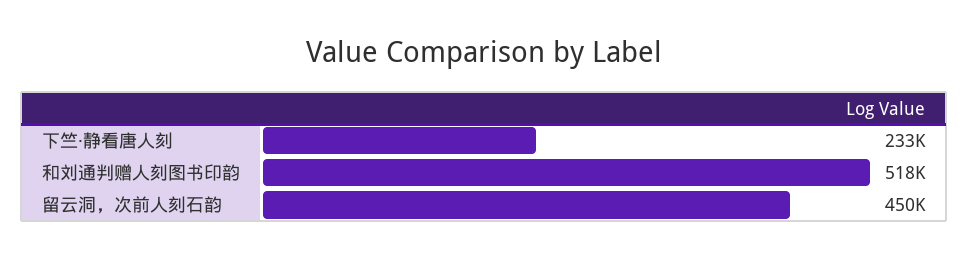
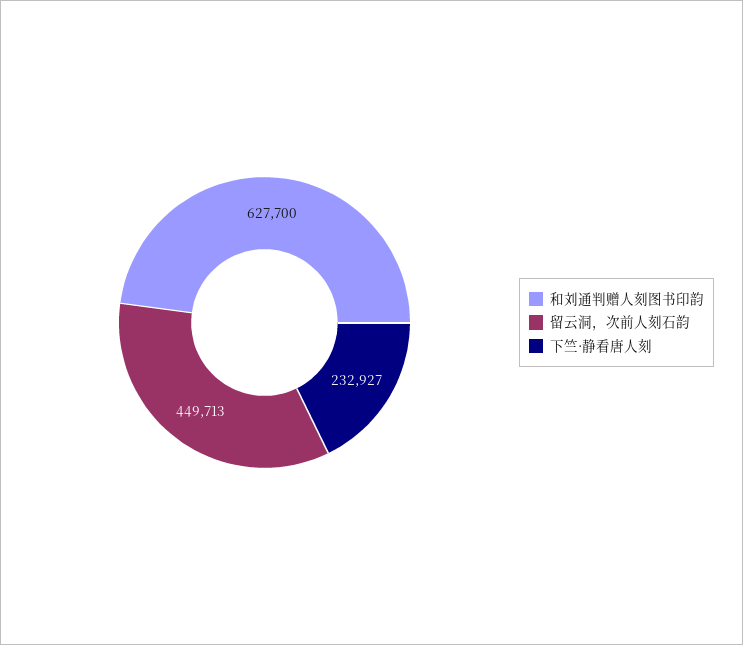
  {
    "下竺·静看唐人刻": 232927,
-   "和刘通判赠人刻图书印韵": 518000,
+   "和刘通判赠人刻图书印韵": 627700,
    "留云洞，次前人刻石韵": 449713
  }

